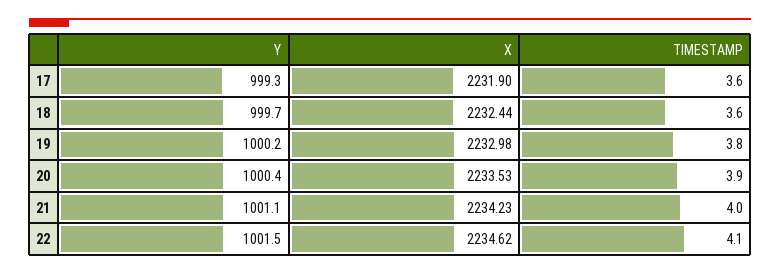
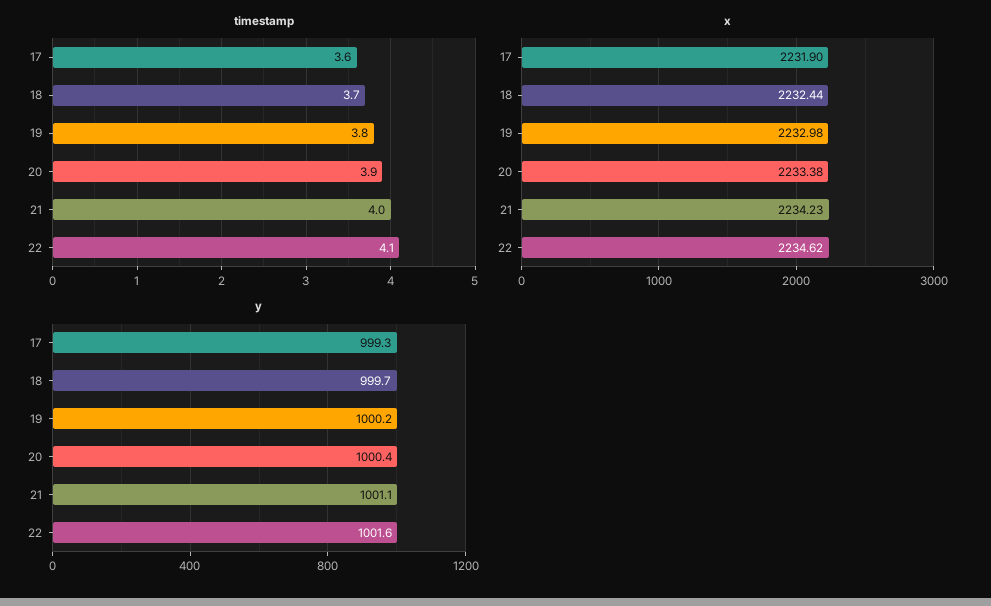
  {
    "Y": {
      "17": 999.3,
      "18": 999.7,
      "19": 1000.2,
      "20": 1000.4,
      "21": 1001.1,
-     "22": 1001.5
+     "22": 1001.6
    },
    "X": {
      "17": 2231.9,
      "18": 2232.44,
      "19": 2232.98,
-     "20": 2233.53,
+     "20": 2233.38,
      "21": 2234.23,
      "22": 2234.62
    },
    "TIMESTAMP": {
      "17": 3.6,
-     "18": 3.6,
+     "18": 3.7,
      "19": 3.8,
      "20": 3.9,
      "21": 4,
      "22": 4.1
    }
  }

